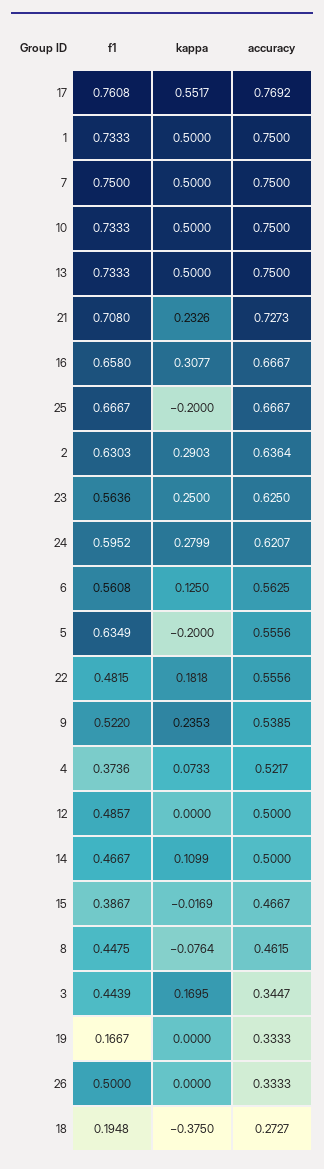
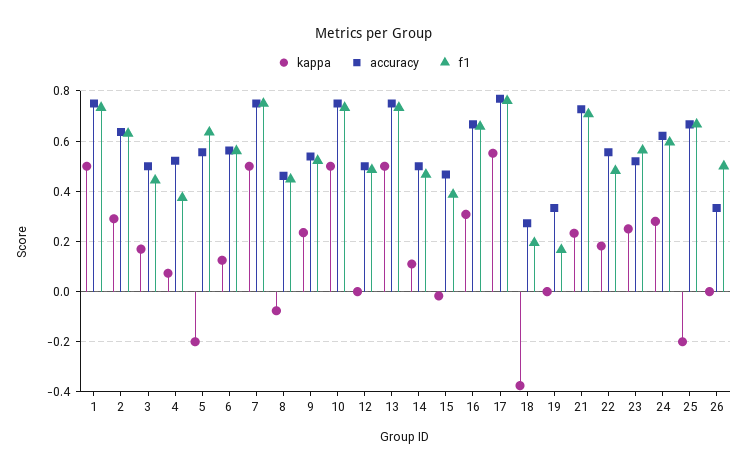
  {
    "f1": {
      "17": 0.7608,
      "1": 0.7333,
      "7": 0.75,
      "10": 0.7333,
      "13": 0.7333,
      "21": 0.708,
      "16": 0.658,
      "25": 0.6667,
      "2": 0.6303,
      "23": 0.5636,
      "24": 0.5952,
      "6": 0.5608,
      "5": 0.6349,
      "22": 0.4815,
      "9": 0.522,
      "4": 0.3736,
      "12": 0.4857,
      "14": 0.4667,
      "15": 0.3867,
      "8": 0.4475,
      "3": 0.4439,
      "19": 0.1667,
      "26": 0.5,
      "18": 0.1948
    },
    "kappa": {
      "17": 0.5517,
      "1": 0.5,
      "7": 0.5,
      "10": 0.5,
      "13": 0.5,
      "21": 0.2326,
      "16": 0.3077,
      "25": -0.2,
      "2": 0.2903,
      "23": 0.25,
      "24": 0.2799,
      "6": 0.125,
      "5": -0.2,
      "22": 0.1818,
      "9": 0.2353,
      "4": 0.0733,
      "12": 0,
      "14": 0.1099,
      "15": -0.0169,
      "8": -0.0764,
      "3": 0.1695,
      "19": 0,
      "26": 0,
      "18": -0.375
    },
    "accuracy": {
      "17": 0.7692,
      "1": 0.75,
      "7": 0.75,
      "10": 0.75,
      "13": 0.75,
      "21": 0.7273,
      "16": 0.6667,
      "25": 0.6667,
      "2": 0.6364,
-     "23": 0.625,
+     "23": 0.525,
      "24": 0.6207,
      "6": 0.5625,
      "5": 0.5556,
      "22": 0.5556,
      "9": 0.5385,
      "4": 0.5217,
      "12": 0.5,
      "14": 0.5,
      "15": 0.4667,
      "8": 0.4615,
-     "3": 0.3447,
+     "3": 0.5,
      "19": 0.3333,
      "26": 0.3333,
      "18": 0.2727
    }
  }

